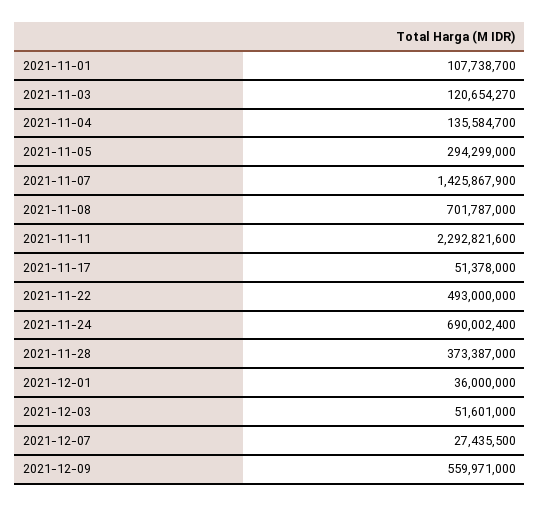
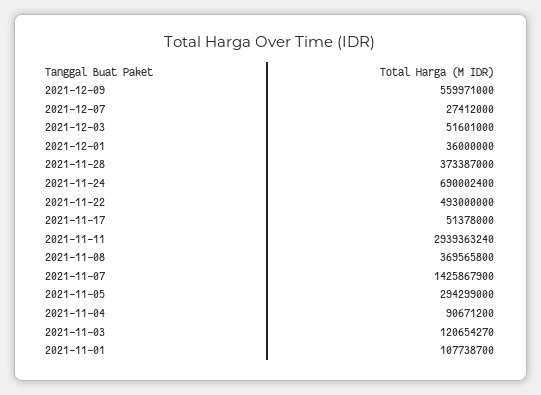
  {
    "2021-11-01": 107738700,
    "2021-11-03": 120654270,
-   "2021-11-04": 135584700,
+   "2021-11-04": 90671200,
    "2021-11-05": 294299000,
    "2021-11-07": 1425867900,
-   "2021-11-08": 701787000,
+   "2021-11-08": 369565800,
-   "2021-11-11": 2292821600,
+   "2021-11-11": 2939363240,
    "2021-11-17": 51378000,
    "2021-11-22": 493000000,
    "2021-11-24": 690002400,
    "2021-11-28": 373387000,
    "2021-12-01": 36000000,
    "2021-12-03": 51601000,
-   "2021-12-07": 27435500,
+   "2021-12-07": 27412000,
    "2021-12-09": 559971000
  }

